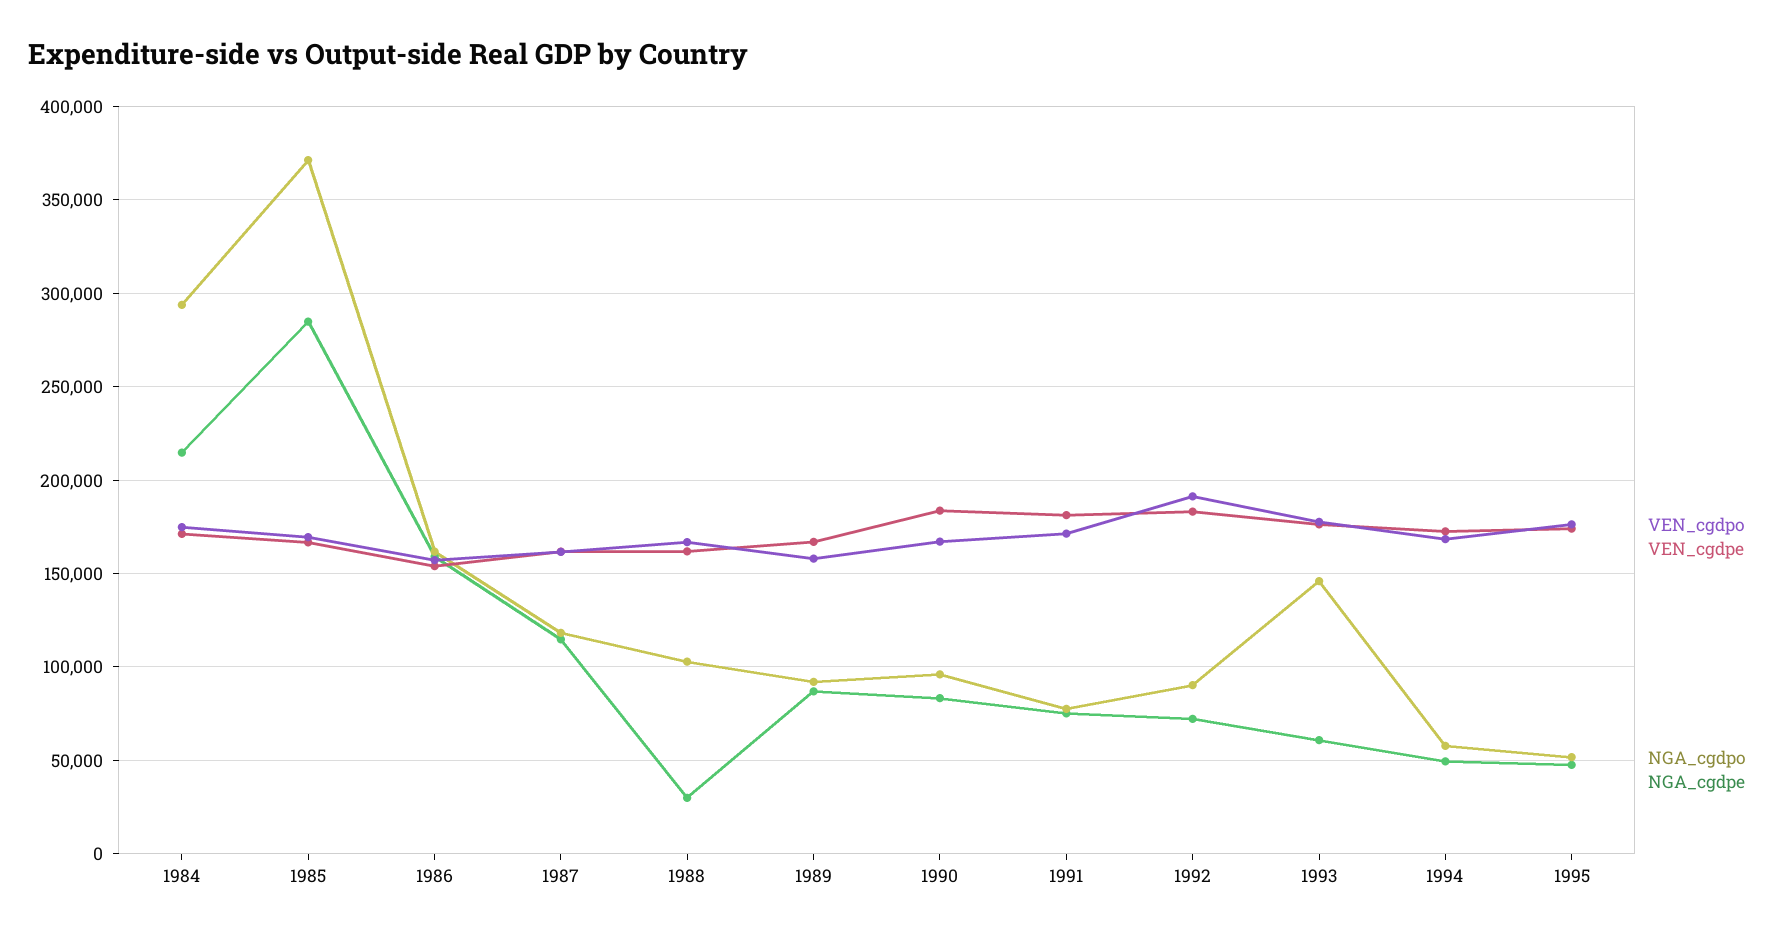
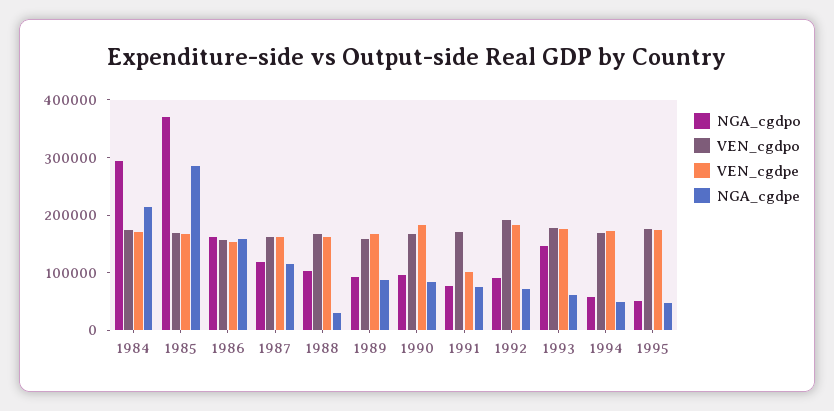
  {
    "VEN_cgdpo": {
      "1984": 175000,
      "1985": 170000,
      "1986": 155000,
      "1987": 160000,
      "1988": 165000,
      "1989": 160000,
      "1990": 165000,
      "1991": 170000,
      "1992": 190000,
      "1993": 180000,
      "1994": 170000,
      "1995": 175000
    },
    "VEN_cgdpe": {
      "1984": 170000,
      "1985": 165000,
      "1986": 155000,
      "1987": 160000,
      "1988": 160000,
      "1989": 165000,
      "1990": 185000,
-     "1991": 180000,
+     "1991": 100000,
      "1992": 185000,
      "1993": 175000,
      "1994": 175000,
      "1995": 175000
    },
    "NGA_cgdpo": {
      "1984": 295000,
      "1985": 370000,
      "1986": 160000,
      "1987": 120000,
      "1988": 105000,
      "1989": 90000,
      "1990": 95000,
      "1991": 80000,
      "1992": 90000,
      "1993": 145000,
      "1994": 60000,
      "1995": 50000
    },
    "NGA_cgdpe": {
      "1984": 215000,
      "1985": 285000,
      "1986": 160000,
      "1987": 115000,
      "1988": 30000,
      "1989": 85000,
      "1990": 85000,
      "1991": 75000,
      "1992": 70000,
      "1993": 60000,
      "1994": 50000,
      "1995": 50000
    }
  }

